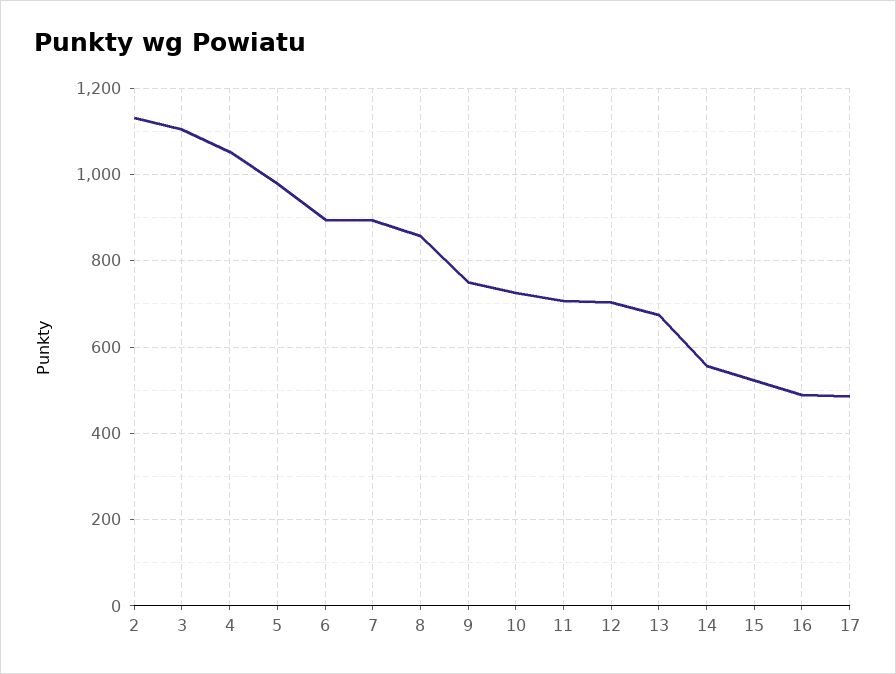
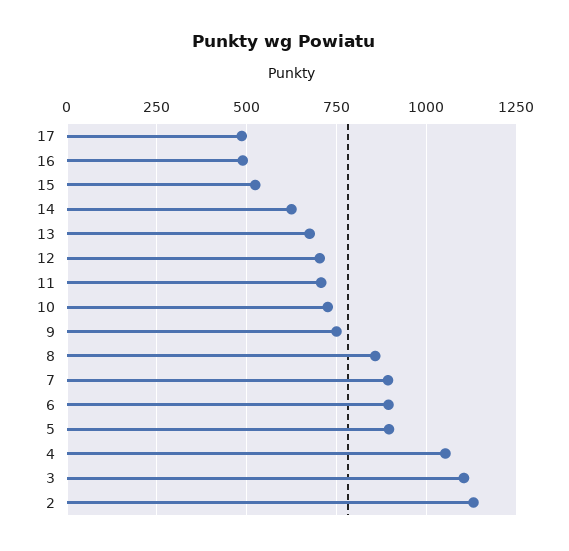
  {
    "2": 1140,
    "3": 1100,
    "4": 1060,
-   "5": 980,
+   "5": 900,
    "6": 900,
    "7": 900,
    "8": 860,
    "9": 760,
    "10": 720,
    "11": 700,
    "12": 700,
    "13": 680,
-   "14": 560,
+   "14": 625,
    "15": 520,
    "16": 480,
    "17": 480
  }

